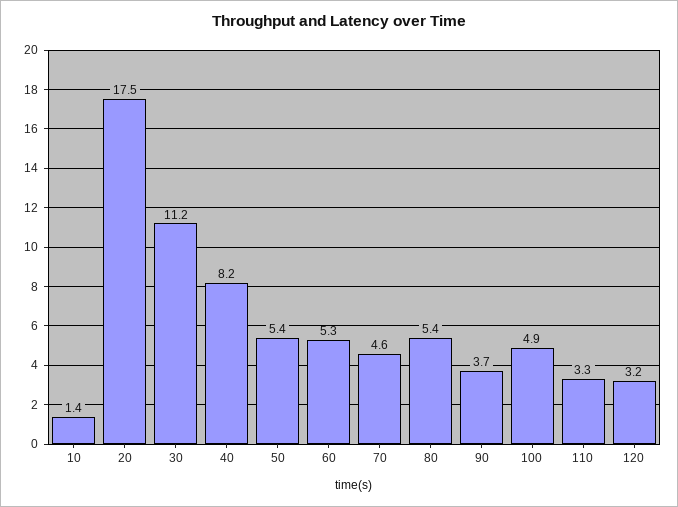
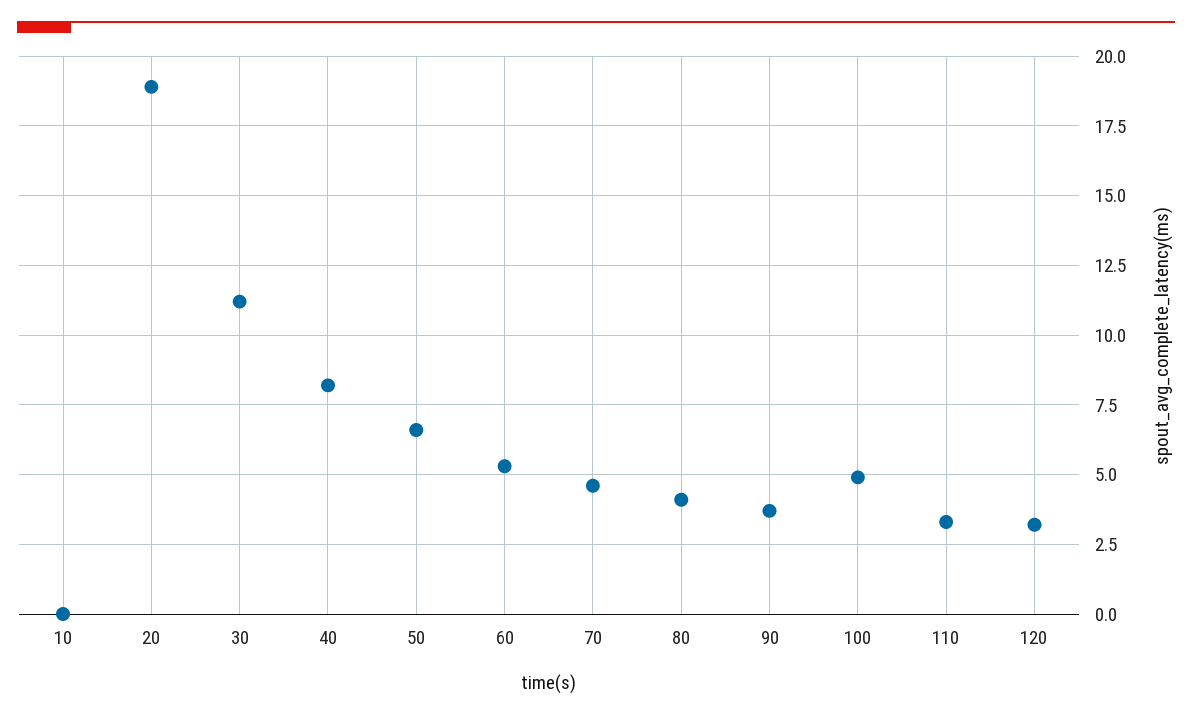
  {
-   "10": 1.4,
+   "10": 0,
-   "20": 17.5,
+   "20": 19,
    "30": 11.2,
    "40": 8.2,
-   "50": 5.4,
+   "50": 6.5,
    "60": 5.3,
    "70": 4.6,
-   "80": 5.4,
+   "80": 4,
    "90": 3.7,
    "100": 4.9,
    "110": 3.3,
    "120": 3.2
  }

